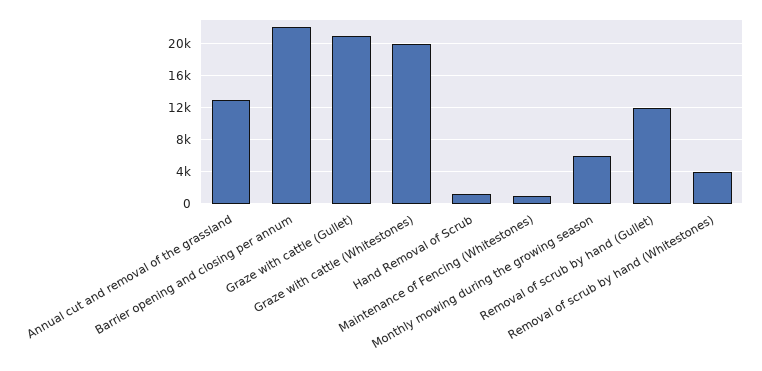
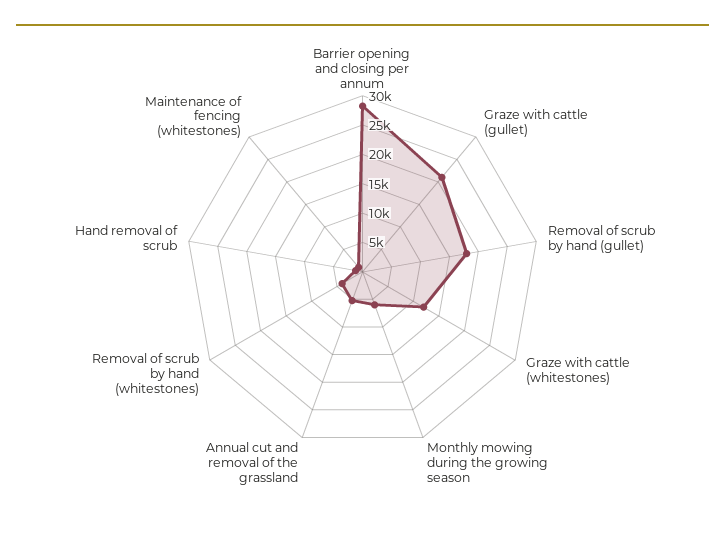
  {
-   "Annual cut and removal of the grassland": 13000,
+   "Annual cut and removal of the grassland": 5000,
-   "Barrier opening and closing per annum": 22000,
+   "Barrier opening and closing per annum": 27500,
    "Graze with cattle (Gullet)": 21000,
-   "Graze with cattle (Whitestones)": 20000,
+   "Graze with cattle (Whitestones)": 12500,
    "Hand Removal of Scrub": 1000,
    "Maintenance of Fencing (Whitestones)": 1000,
    "Monthly mowing during the growing season": 6000,
-   "Removal of scrub by hand (Gullet)": 12000,
+   "Removal of scrub by hand (Gullet)": 17500,
    "Removal of scrub by hand (Whitestones)": 4000
  }

